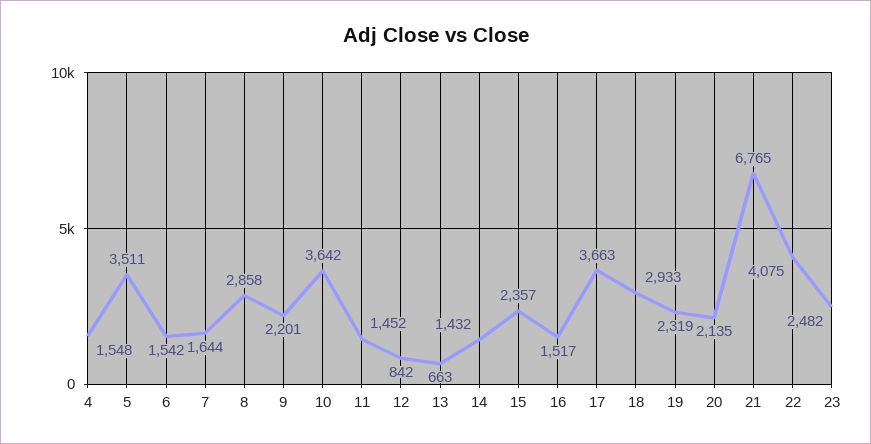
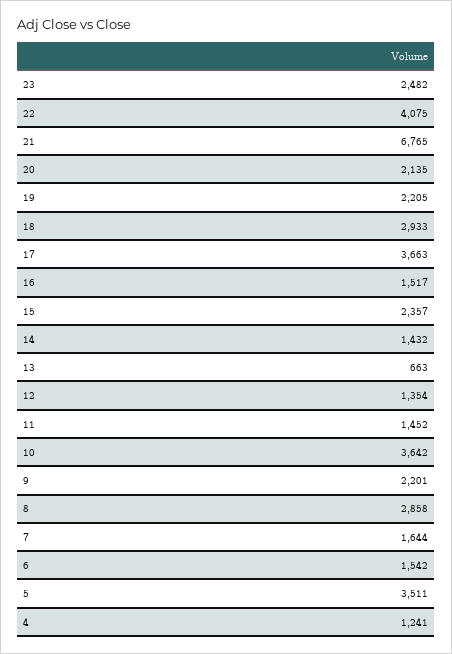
  {
-   "4": 1548,
+   "4": 1241,
    "5": 3511,
    "6": 1542,
    "7": 1644,
    "8": 2858,
    "9": 2201,
    "10": 3642,
    "11": 1452,
-   "12": 842,
+   "12": 1354,
    "13": 663,
    "14": 1432,
    "15": 2357,
    "16": 1517,
    "17": 3663,
    "18": 2933,
-   "19": 2319,
+   "19": 2205,
    "20": 2135,
    "21": 6765,
    "22": 4075,
    "23": 2482
  }

